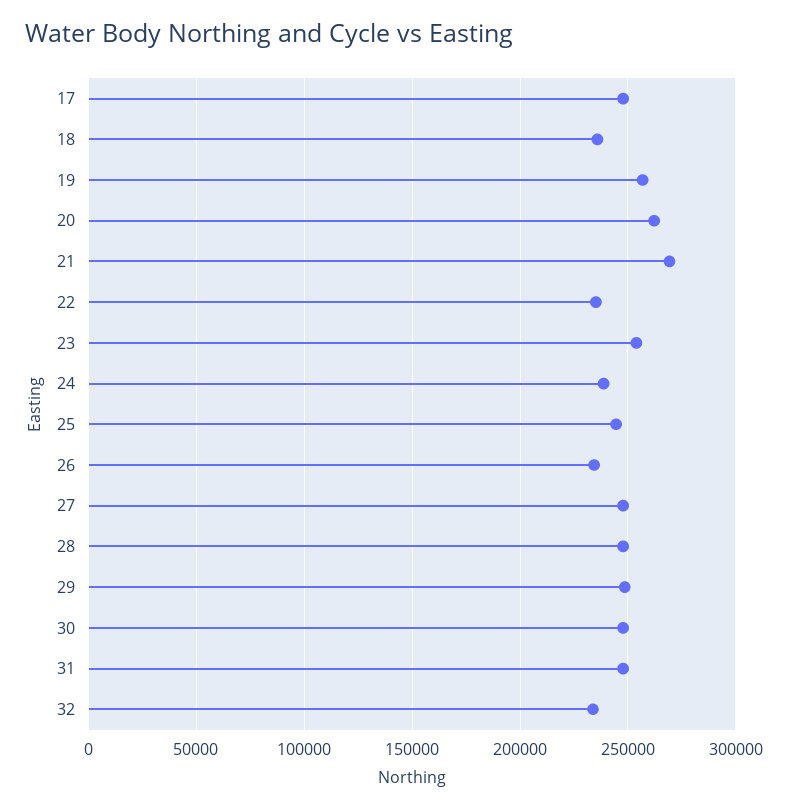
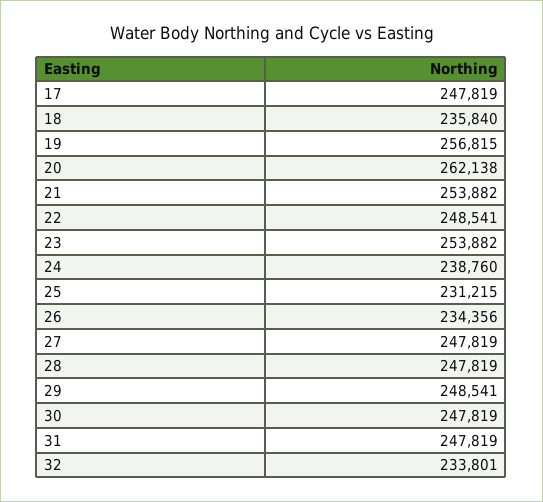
  {
    "17": 247819,
    "18": 235840,
    "19": 256815,
    "20": 262138,
-   "21": 270000,
+   "21": 253882,
-   "22": 235000,
+   "22": 248541,
    "23": 253882,
    "24": 238760,
-   "25": 245000,
+   "25": 231215,
    "26": 234356,
    "27": 247819,
    "28": 247819,
    "29": 248541,
    "30": 247819,
    "31": 247819,
    "32": 233801
  }

